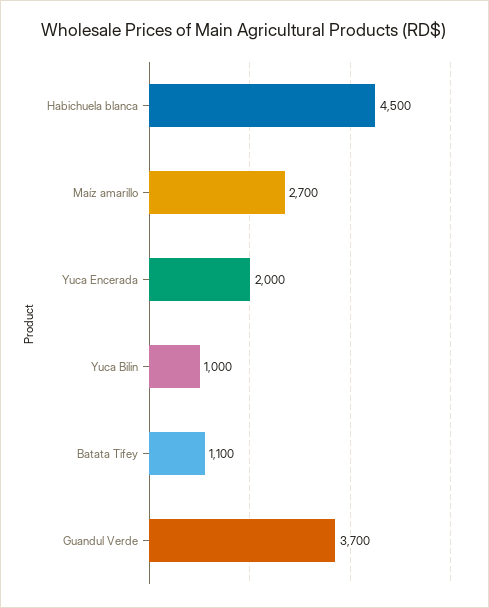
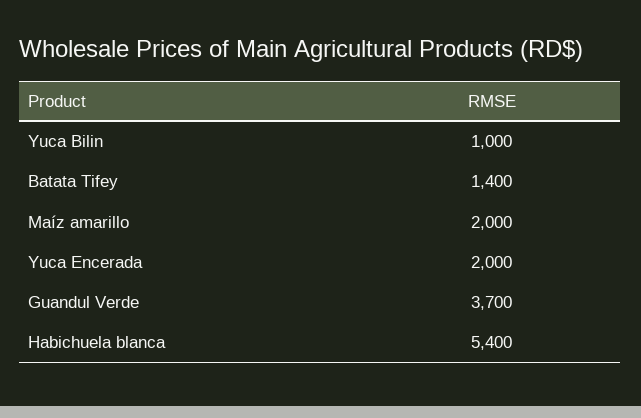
  {
-   "Habichuela blanca": 4500,
+   "Habichuela blanca": 5400,
-   "Maíz amarillo": 2700,
+   "Maíz amarillo": 2000,
    "Yuca Encerada": 2000,
    "Yuca Bilin": 1000,
-   "Batata Tifey": 1100,
+   "Batata Tifey": 1400,
    "Guandul Verde": 3700
  }

